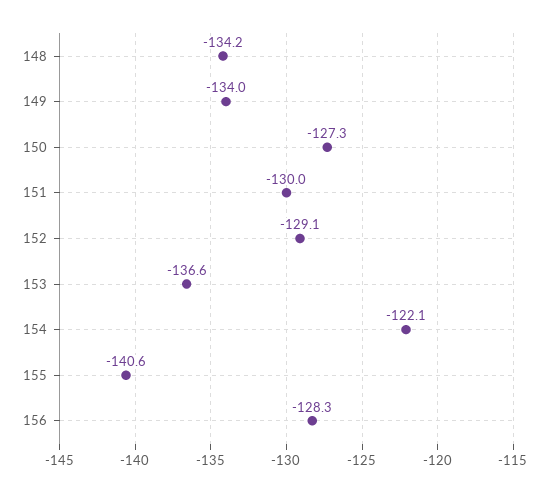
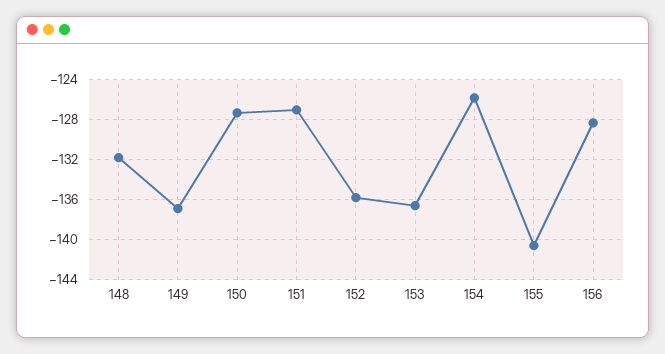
  {
-   "148": -134.2,
+   "148": -132,
-   "149": -134,
+   "149": -137,
    "150": -127.3,
-   "151": -130,
+   "151": -127,
-   "152": -129.1,
+   "152": -136,
    "153": -136.6,
-   "154": -122.1,
+   "154": -126,
    "155": -140.6,
    "156": -128.3
  }

